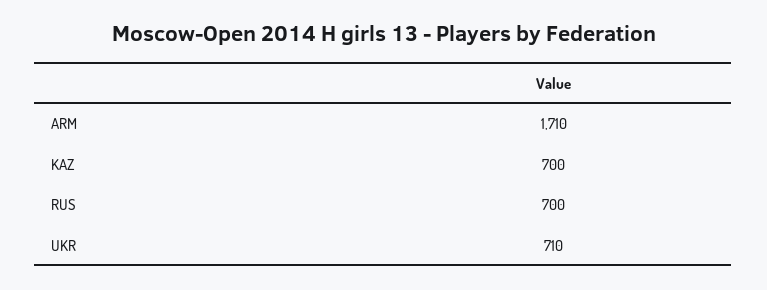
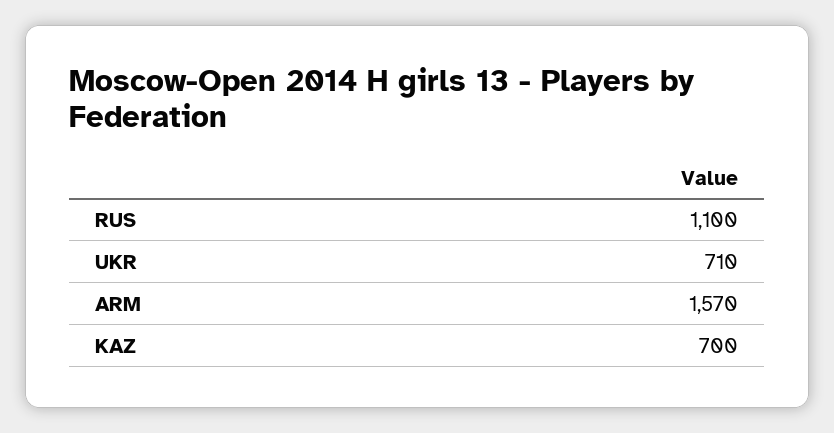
  {
-   "ARM": 1710,
+   "ARM": 1570,
    "KAZ": 700,
-   "RUS": 700,
+   "RUS": 1100,
    "UKR": 710
  }

